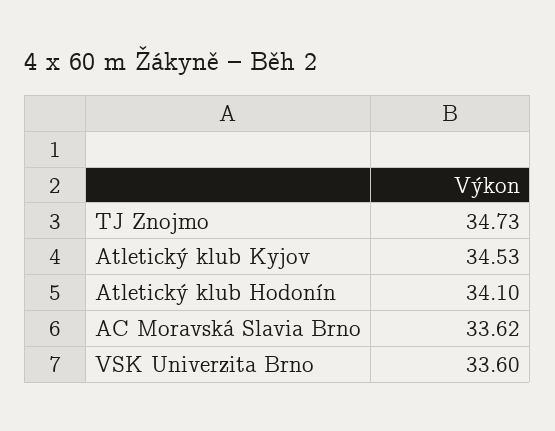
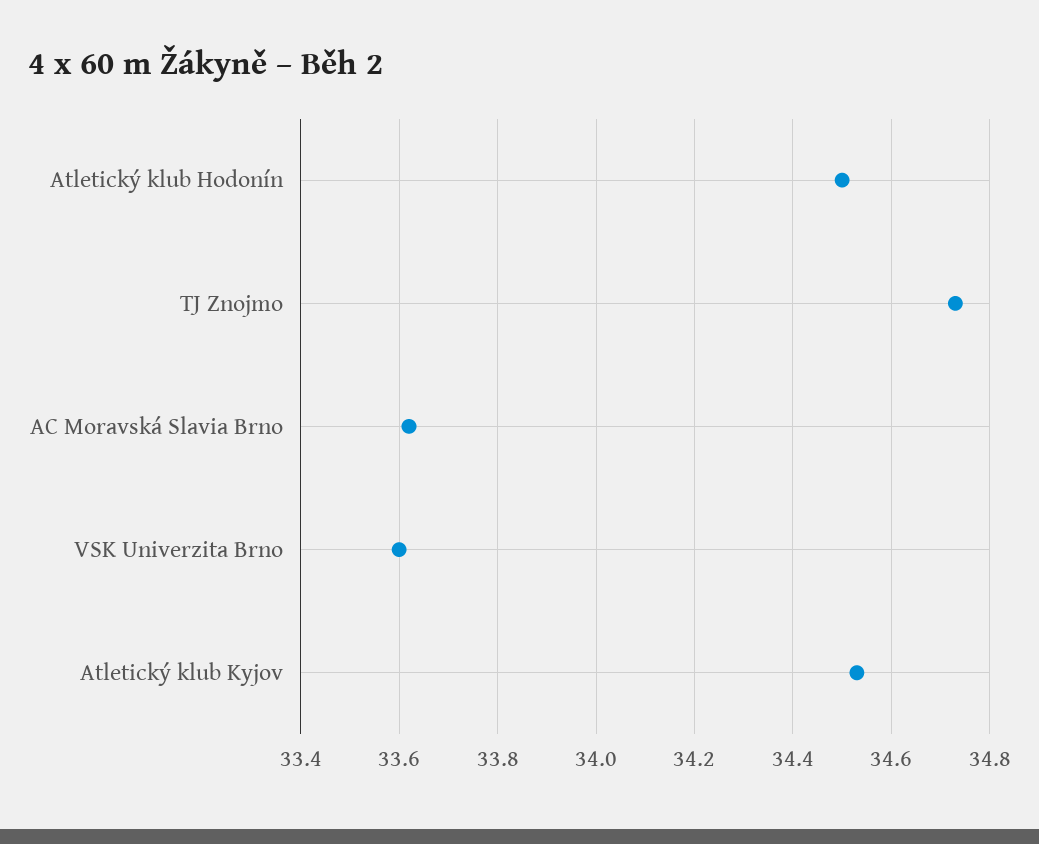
  {
    "TJ Znojmo": 34.73,
    "Atletický klub Kyjov": 34.53,
-   "Atletický klub Hodonín": 34.1,
+   "Atletický klub Hodonín": 34.5,
    "AC Moravská Slavia Brno": 33.62,
    "VSK Univerzita Brno": 33.6
  }

